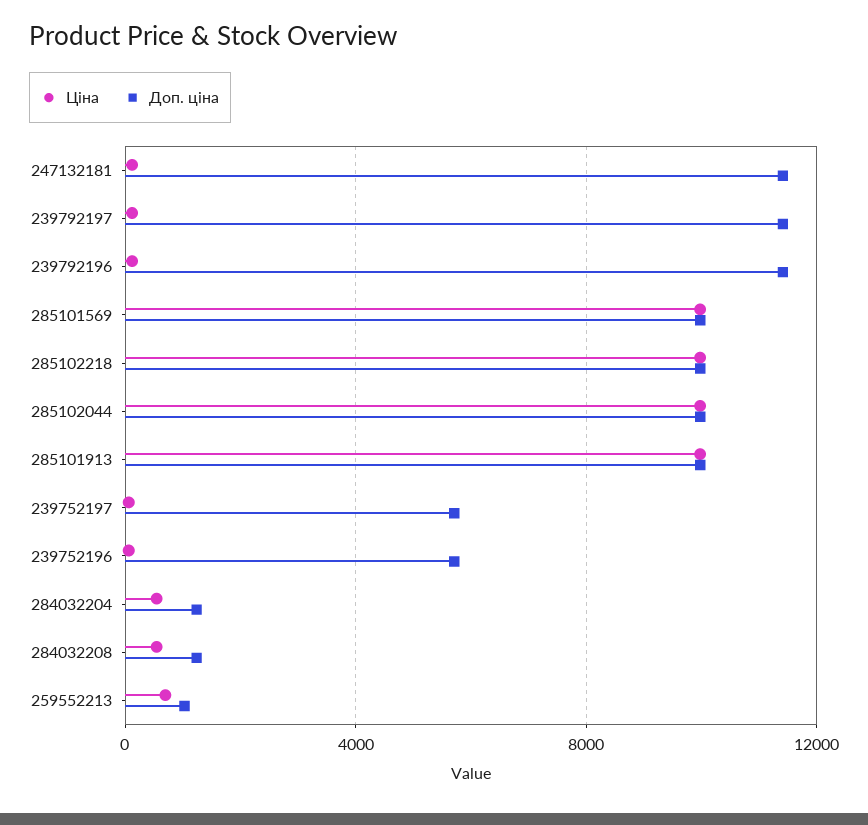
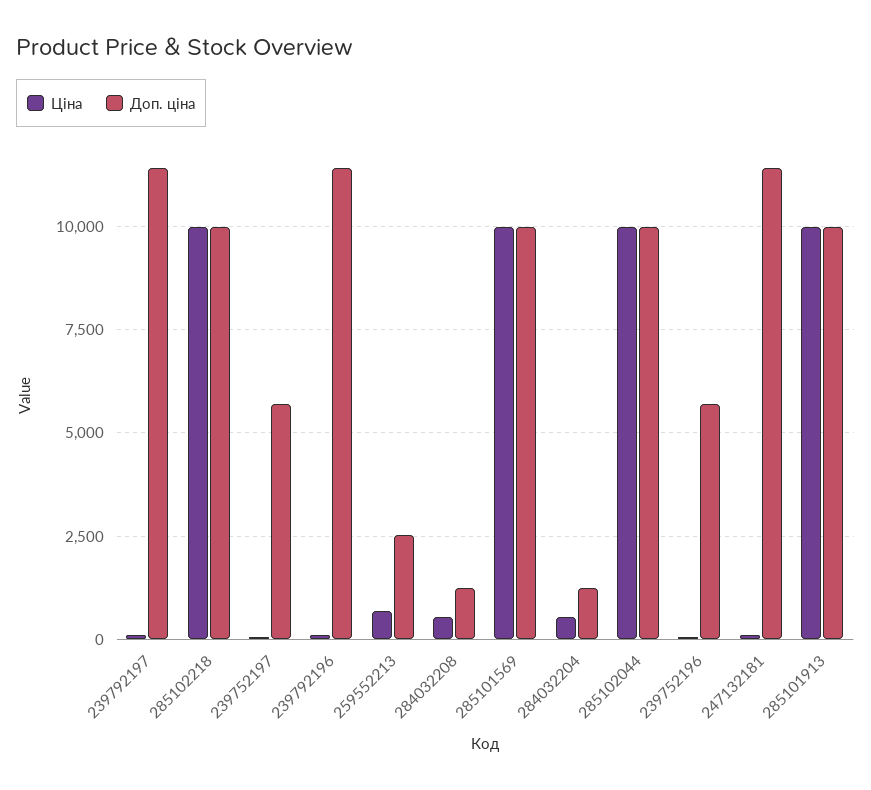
  {
    "Ціна": {
      "247132181": 0,
      "239792197": 0,
      "239792196": 0,
      "285101569": 10000,
      "285102218": 10000,
      "285102044": 10000,
      "285101913": 10000,
      "239752197": 0,
      "239752196": 0,
      "284032204": 500,
      "284032208": 500,
      "259552213": 750
    },
    "Доп. ціна": {
      "247132181": 11500,
      "239792197": 11500,
      "239792196": 11500,
      "285101569": 10000,
      "285102218": 10000,
      "285102044": 10000,
      "285101913": 10000,
      "239752197": 5750,
      "239752196": 5750,
      "284032204": 1250,
      "284032208": 1250,
-     "259552213": 1000
+     "259552213": 2500
    }
  }

